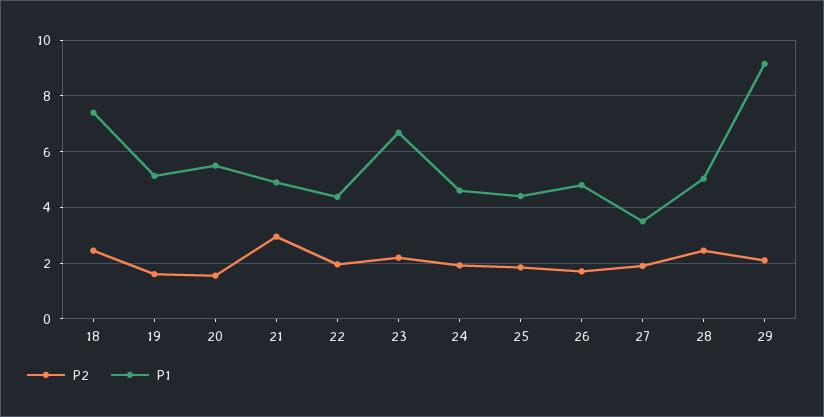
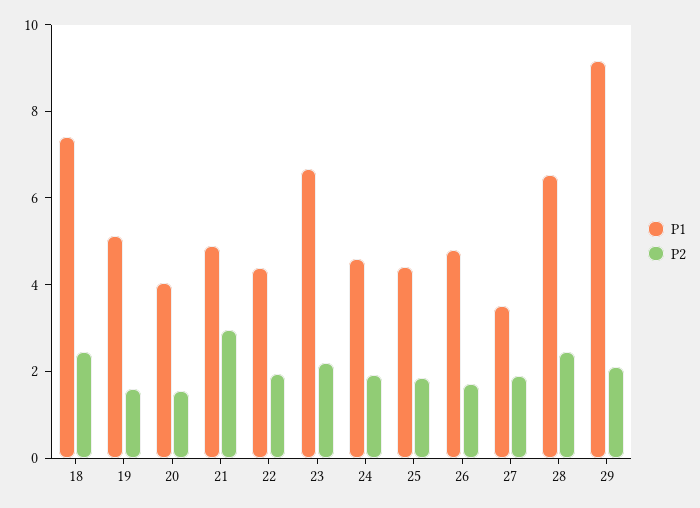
  {
    "P2": {
      "18": 2.5,
      "19": 1.5,
      "20": 1.5,
      "21": 3,
      "22": 2,
      "23": 2.25,
      "24": 2,
      "25": 1.75,
      "26": 1.75,
      "27": 2,
      "28": 2.5,
      "29": 2
    },
    "P1": {
      "18": 7.5,
      "19": 5.25,
-     "20": 5.5,
+     "20": 4,
      "21": 5,
      "22": 4.5,
      "23": 6.75,
      "24": 4.5,
      "25": 4.5,
      "26": 4.75,
      "27": 3.5,
-     "28": 5,
+     "28": 6.5,
      "29": 9.25
    }
  }

